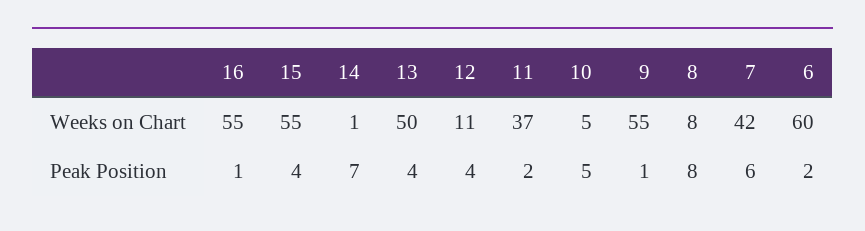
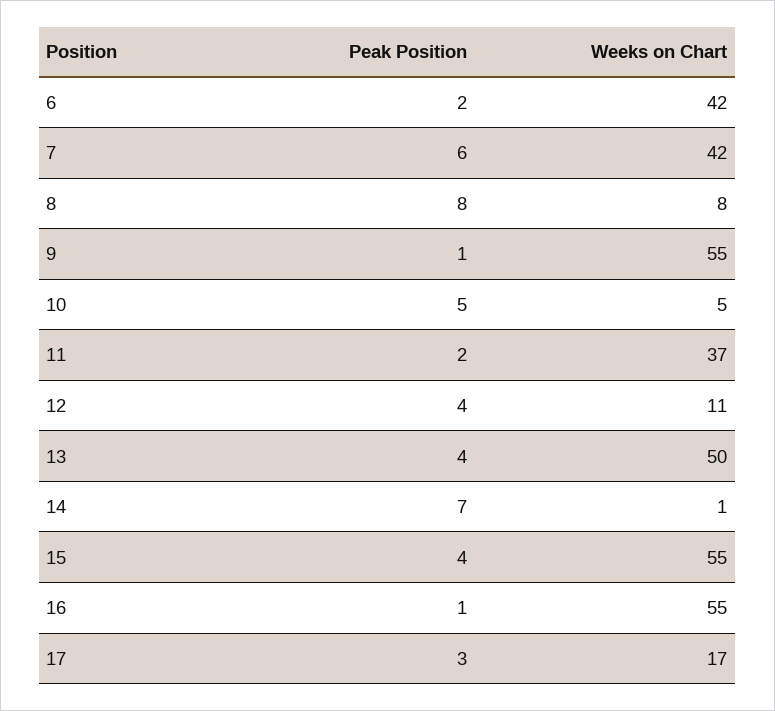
  {
    "16": {
      "Weeks on Chart": 55,
      "Peak Position": 1
    },
    "15": {
      "Weeks on Chart": 55,
      "Peak Position": 4
    },
    "14": {
      "Weeks on Chart": 1,
      "Peak Position": 7
    },
    "13": {
      "Weeks on Chart": 50,
      "Peak Position": 4
    },
    "12": {
      "Weeks on Chart": 11,
      "Peak Position": 4
    },
    "11": {
      "Weeks on Chart": 37,
      "Peak Position": 2
    },
    "10": {
      "Weeks on Chart": 5,
      "Peak Position": 5
    },
    "9": {
      "Weeks on Chart": 55,
      "Peak Position": 1
    },
    "8": {
      "Weeks on Chart": 8,
      "Peak Position": 8
    },
    "7": {
      "Weeks on Chart": 42,
      "Peak Position": 6
    },
    "6": {
-     "Weeks on Chart": 60,
+     "Weeks on Chart": 42,
      "Peak Position": 2
-   }
+   },
+   "17": {
+     "Peak Position": 3,
+     "Weeks on Chart": 17
+   }
  }

